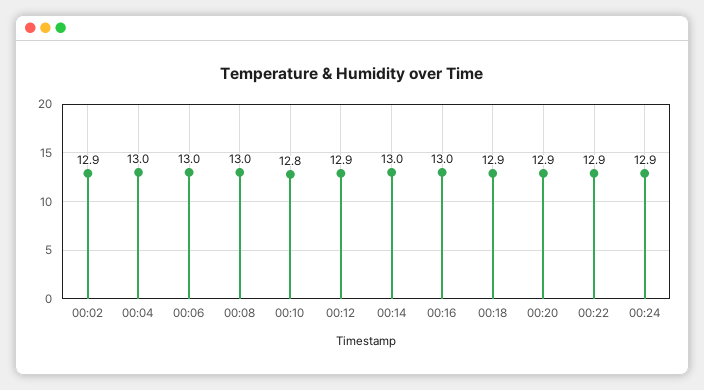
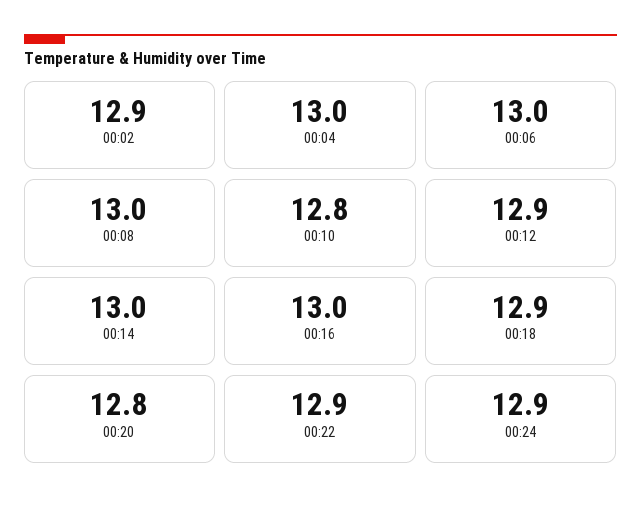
  {
    "00:02": 12.9,
    "00:04": 13,
    "00:06": 13,
    "00:08": 13,
    "00:10": 12.8,
    "00:12": 12.9,
    "00:14": 13,
    "00:16": 13,
    "00:18": 12.9,
-   "00:20": 12.9,
+   "00:20": 12.8,
    "00:22": 12.9,
    "00:24": 12.9
  }

